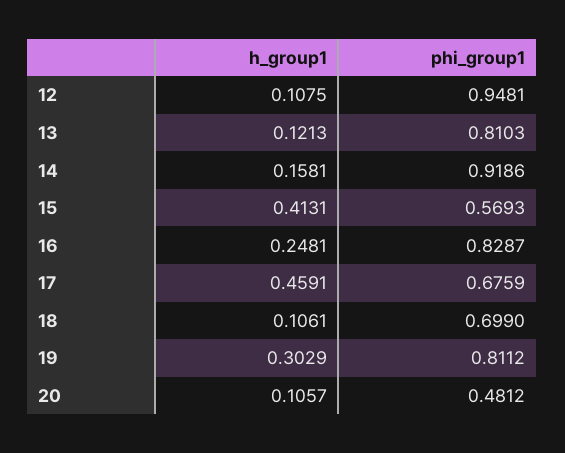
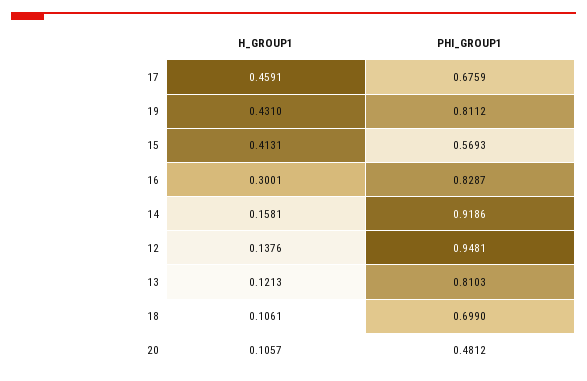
  {
    "h_group1": {
-     "12": 0.1075,
+     "12": 0.1376,
      "13": 0.1213,
      "14": 0.1581,
      "15": 0.4131,
-     "16": 0.2481,
+     "16": 0.3001,
      "17": 0.4591,
      "18": 0.1061,
-     "19": 0.3029,
+     "19": 0.431,
      "20": 0.1057
    },
    "phi_group1": {
      "12": 0.9481,
      "13": 0.8103,
      "14": 0.9186,
      "15": 0.5693,
      "16": 0.8287,
      "17": 0.6759,
      "18": 0.699,
      "19": 0.8112,
      "20": 0.4812
    }
  }

